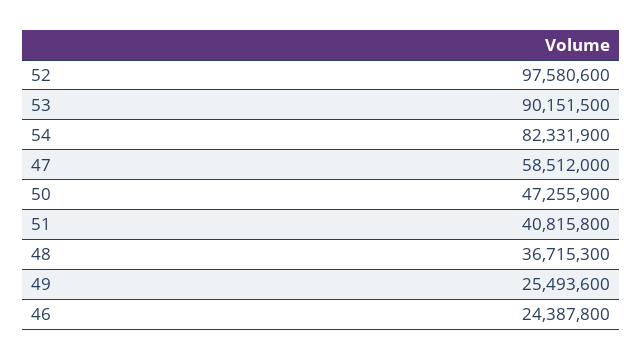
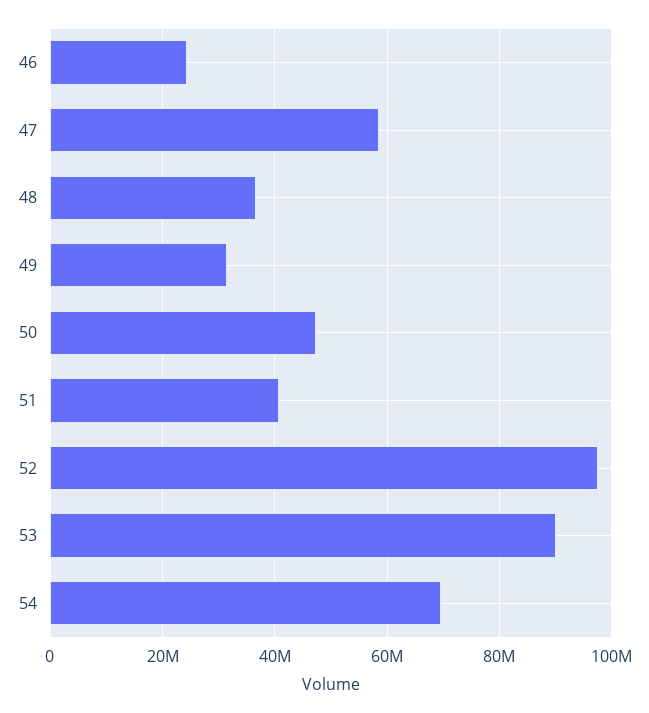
  {
    "52": 97580600,
    "53": 90151500,
-   "54": 82331900,
+   "54": 70000000,
    "47": 58512000,
    "50": 47255900,
    "51": 40815800,
    "48": 36715300,
-   "49": 25493600,
+   "49": 32000000,
    "46": 24387800
  }

